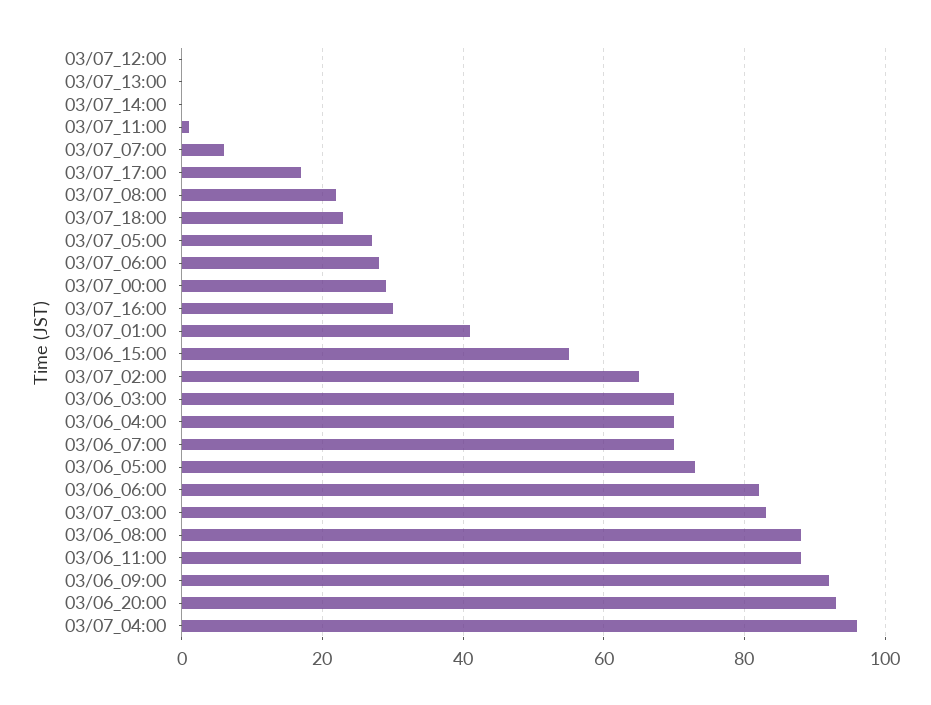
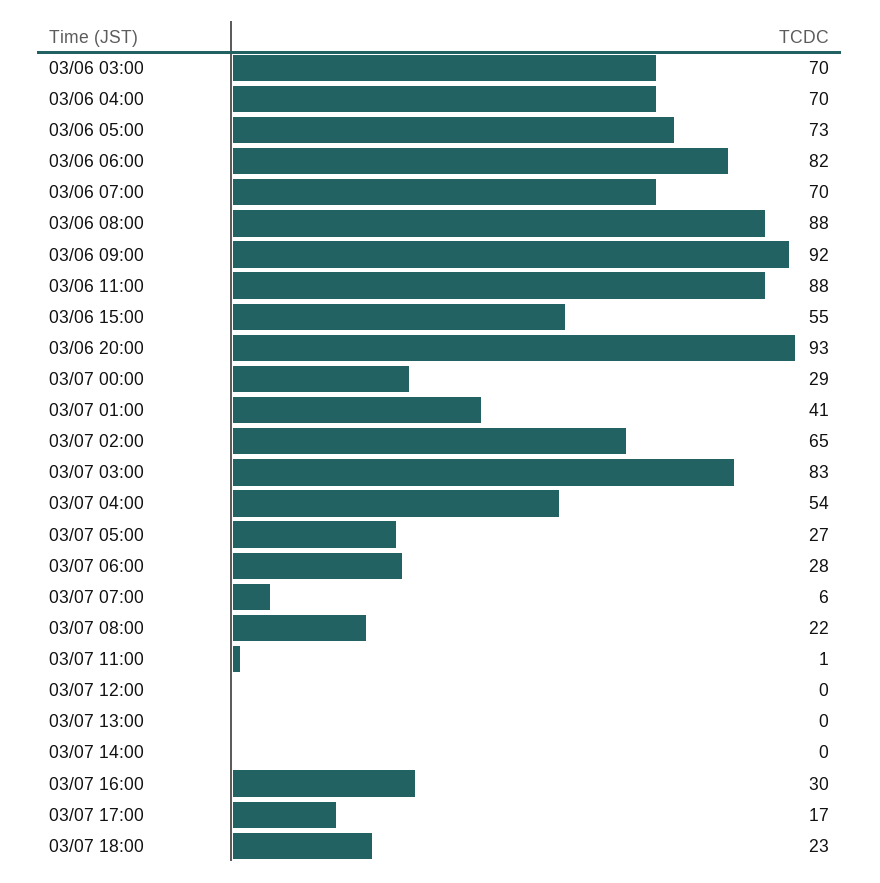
  {
    "03/07_12:00": 0,
    "03/07_13:00": 0,
    "03/07_14:00": 0,
    "03/07_11:00": 1,
    "03/07_07:00": 6,
    "03/07_17:00": 17,
    "03/07_08:00": 22,
    "03/07_18:00": 23,
    "03/07_05:00": 27,
    "03/07_06:00": 28,
    "03/07_00:00": 29,
    "03/07_16:00": 30,
    "03/07_01:00": 41,
    "03/06_15:00": 55,
    "03/07_02:00": 65,
    "03/06_03:00": 70,
    "03/06_04:00": 70,
    "03/06_07:00": 70,
    "03/06_05:00": 73,
    "03/06_06:00": 82,
    "03/07_03:00": 83,
    "03/06_08:00": 88,
    "03/06_11:00": 88,
    "03/06_09:00": 92,
    "03/06_20:00": 93,
-   "03/07_04:00": 95
+   "03/07_04:00": 54
  }

